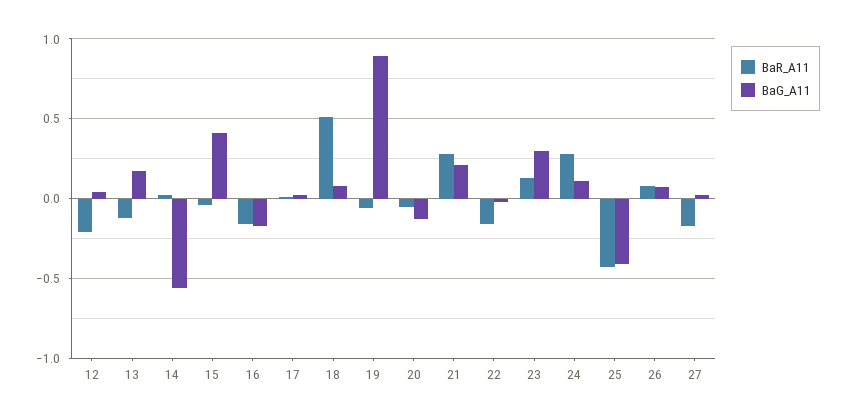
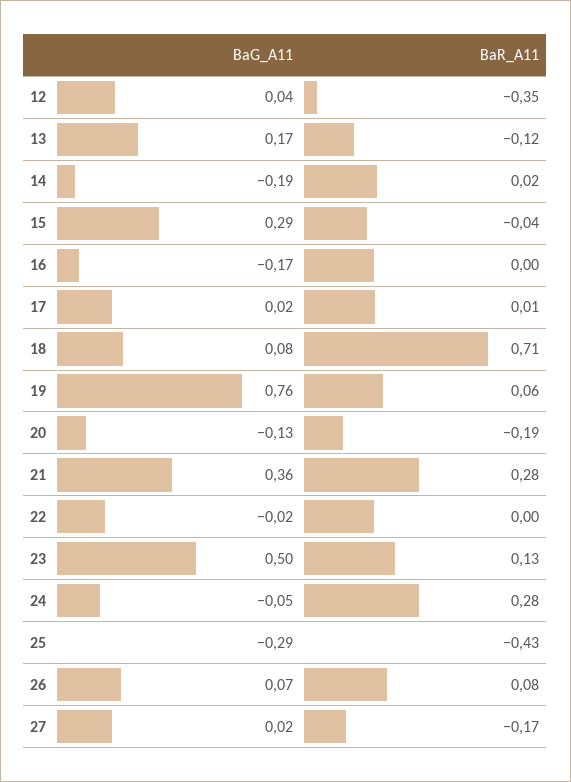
  {
    "BaR_A11": {
-     "12": -0.2,
+     "12": -0.35,
      "13": -0.12,
      "14": 0.02,
      "15": -0.04,
-     "16": -0.15,
+     "16": 0,
      "17": 0.01,
-     "18": 0.5,
+     "18": 0.71,
-     "19": -0.05,
+     "19": 0.06,
-     "20": -0.05,
+     "20": -0.19,
      "21": 0.28,
-     "22": -0.15,
+     "22": 0,
      "23": 0.13,
      "24": 0.28,
      "25": -0.43,
      "26": 0.08,
      "27": -0.17
    },
    "BaG_A11": {
      "12": 0.04,
      "13": 0.17,
-     "14": -0.55,
+     "14": -0.19,
-     "15": 0.4,
+     "15": 0.29,
      "16": -0.17,
      "17": 0.02,
      "18": 0.08,
-     "19": 0.9,
+     "19": 0.76,
      "20": -0.13,
-     "21": 0.2,
+     "21": 0.36,
      "22": -0.02,
-     "23": 0.3,
+     "23": 0.5,
-     "24": 0.1,
+     "24": -0.05,
-     "25": -0.4,
+     "25": -0.29,
      "26": 0.07,
      "27": 0.02
    }
  }

